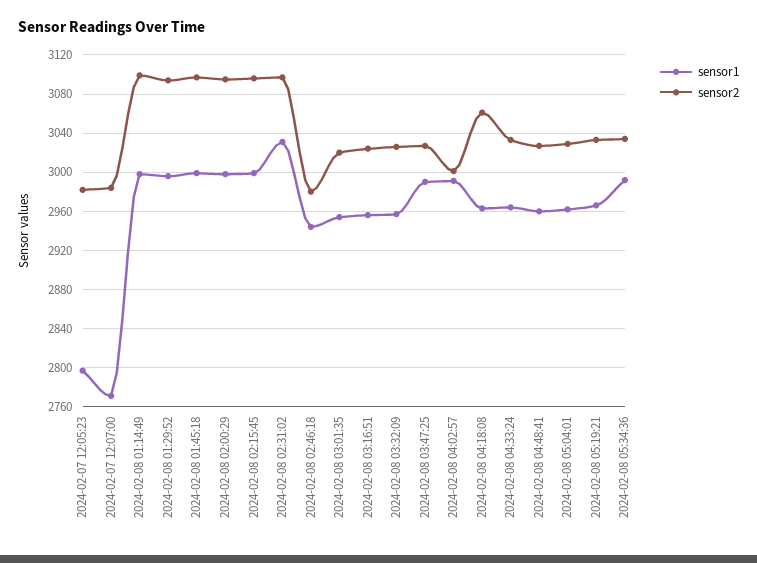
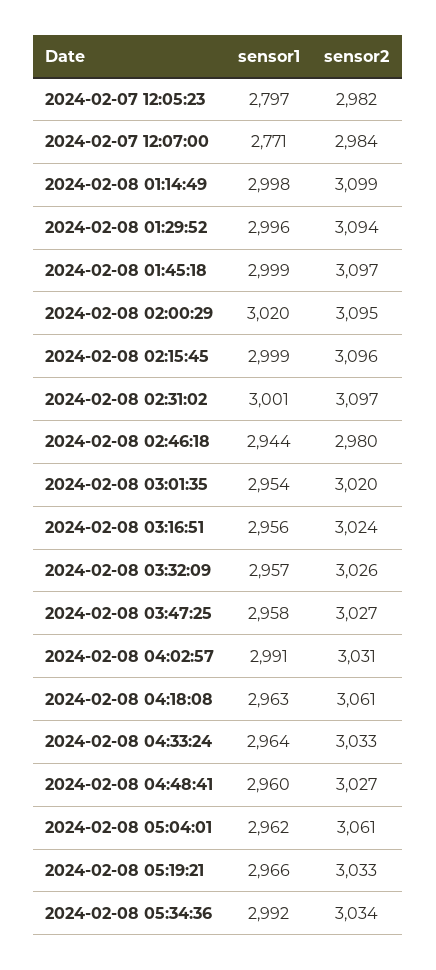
  {
    "sensor1": {
      "2024-02-07 12:05:23": 2797,
      "2024-02-07 12:07:00": 2771,
      "2024-02-08 01:14:49": 2998,
      "2024-02-08 01:29:52": 2996,
      "2024-02-08 01:45:18": 2999,
-     "2024-02-08 02:00:29": 3000,
+     "2024-02-08 02:00:29": 3020,
      "2024-02-08 02:15:45": 2999,
-     "2024-02-08 02:31:02": 3030,
+     "2024-02-08 02:31:02": 3001,
      "2024-02-08 02:46:18": 2944,
      "2024-02-08 03:01:35": 2954,
      "2024-02-08 03:16:51": 2956,
      "2024-02-08 03:32:09": 2957,
-     "2024-02-08 03:47:25": 2990,
+     "2024-02-08 03:47:25": 2958,
      "2024-02-08 04:02:57": 2991,
      "2024-02-08 04:18:08": 2963,
      "2024-02-08 04:33:24": 2964,
      "2024-02-08 04:48:41": 2960,
      "2024-02-08 05:04:01": 2962,
      "2024-02-08 05:19:21": 2966,
      "2024-02-08 05:34:36": 2992
    },
    "sensor2": {
      "2024-02-07 12:05:23": 2982,
      "2024-02-07 12:07:00": 2984,
      "2024-02-08 01:14:49": 3099,
      "2024-02-08 01:29:52": 3094,
      "2024-02-08 01:45:18": 3097,
      "2024-02-08 02:00:29": 3095,
      "2024-02-08 02:15:45": 3096,
      "2024-02-08 02:31:02": 3097,
      "2024-02-08 02:46:18": 2980,
      "2024-02-08 03:01:35": 3020,
      "2024-02-08 03:16:51": 3024,
      "2024-02-08 03:32:09": 3026,
      "2024-02-08 03:47:25": 3027,
-     "2024-02-08 04:02:57": 3000,
+     "2024-02-08 04:02:57": 3031,
      "2024-02-08 04:18:08": 3061,
      "2024-02-08 04:33:24": 3033,
      "2024-02-08 04:48:41": 3027,
-     "2024-02-08 05:04:01": 3030,
+     "2024-02-08 05:04:01": 3061,
      "2024-02-08 05:19:21": 3033,
      "2024-02-08 05:34:36": 3034
    }
  }

